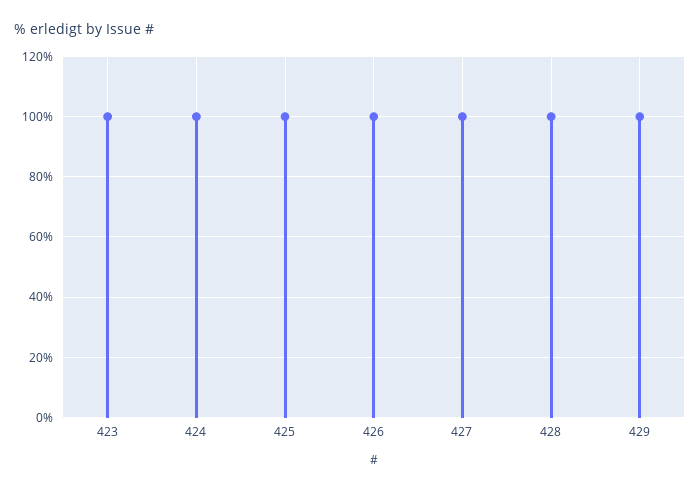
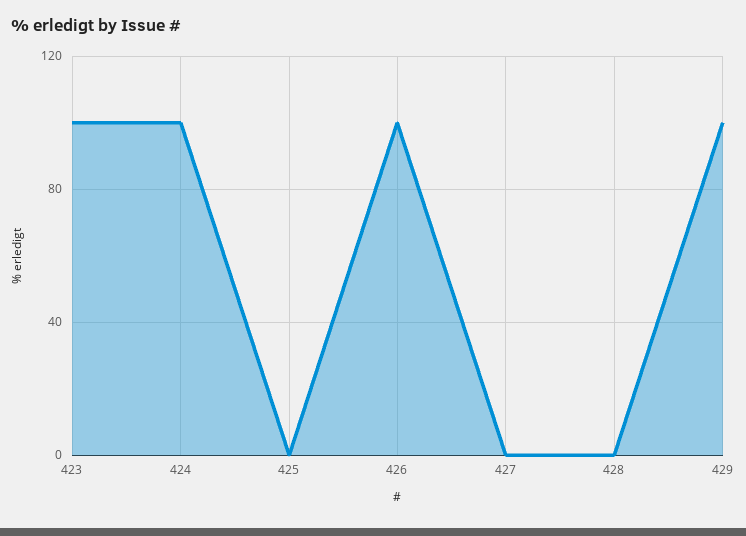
  {
    "423": 100,
    "424": 100,
-   "425": 100,
+   "425": 0,
    "426": 100,
-   "427": 100,
+   "427": 0,
-   "428": 100,
+   "428": 0,
    "429": 100
  }

